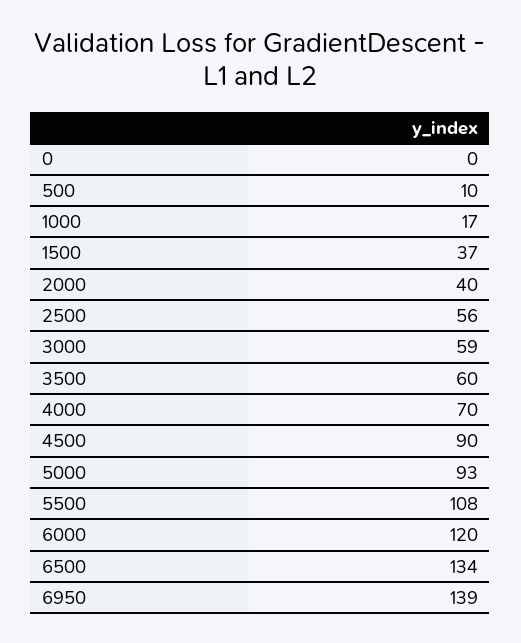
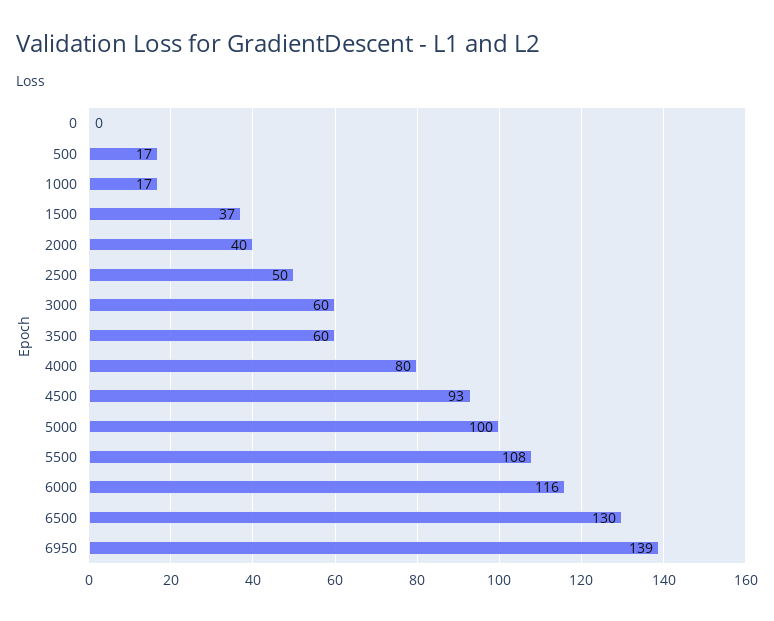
  {
    "0": 0,
-   "500": 10,
+   "500": 17,
    "1000": 17,
    "1500": 37,
    "2000": 40,
-   "2500": 56,
+   "2500": 50,
-   "3000": 59,
+   "3000": 60,
    "3500": 60,
-   "4000": 70,
+   "4000": 80,
-   "4500": 90,
+   "4500": 93,
-   "5000": 93,
+   "5000": 100,
    "5500": 108,
-   "6000": 120,
+   "6000": 116,
-   "6500": 134,
+   "6500": 130,
    "6950": 139
  }

